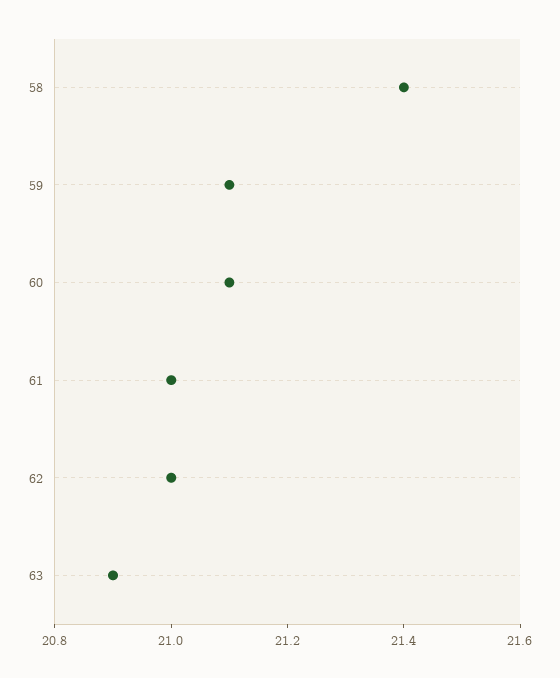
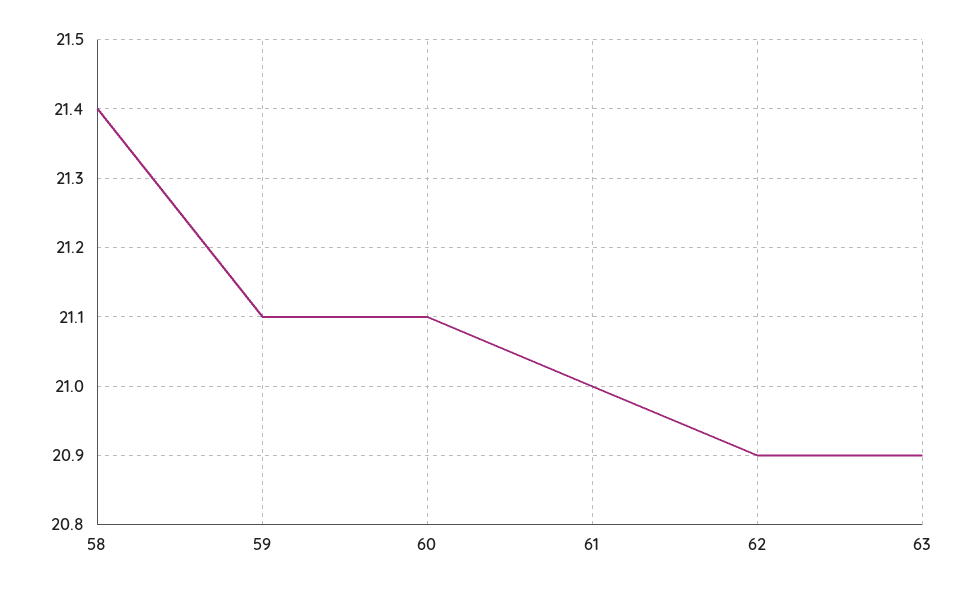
  {
    "58": 21.4,
    "59": 21.1,
    "60": 21.1,
    "61": 21,
-   "62": 21,
+   "62": 20.9,
    "63": 20.9
  }

